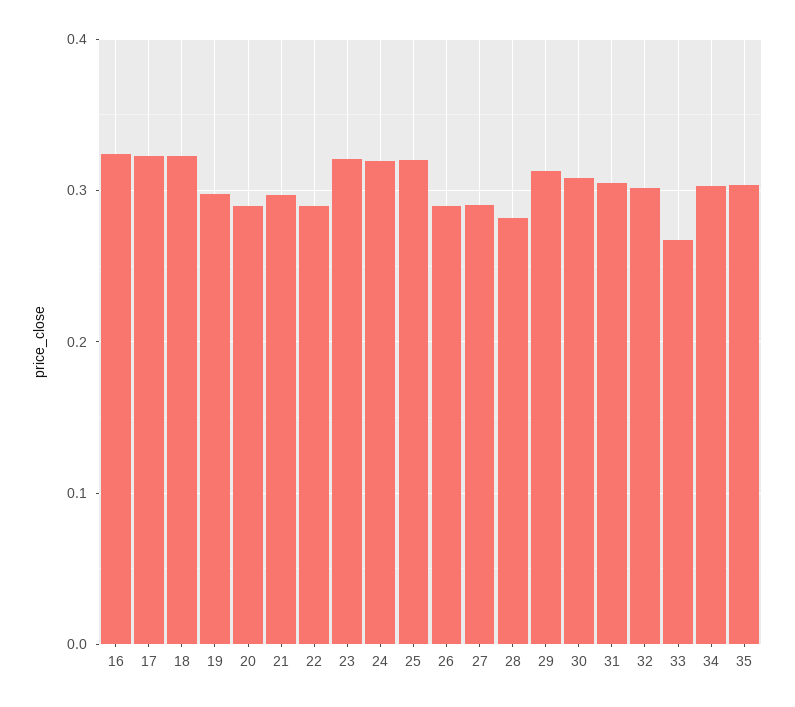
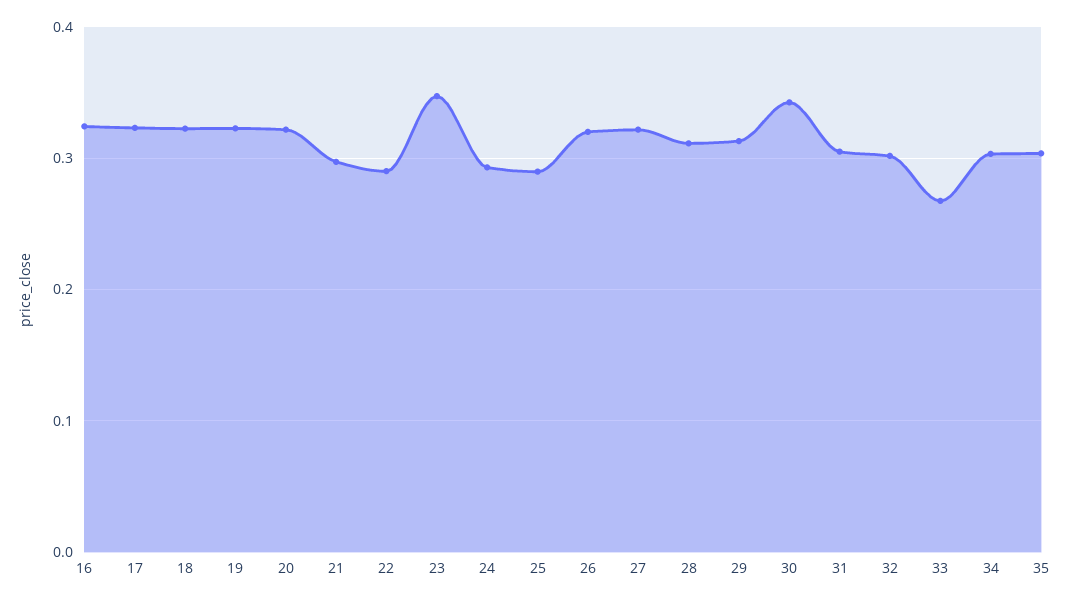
  {
    "16": 0.32,
    "17": 0.32,
    "18": 0.32,
-   "19": 0.3,
+   "19": 0.32,
-   "20": 0.29,
+   "20": 0.32,
    "21": 0.3,
    "22": 0.29,
-   "23": 0.32,
+   "23": 0.35,
-   "24": 0.32,
+   "24": 0.29,
-   "25": 0.32,
+   "25": 0.29,
-   "26": 0.29,
+   "26": 0.32,
-   "27": 0.29,
+   "27": 0.32,
-   "28": 0.28,
+   "28": 0.31,
    "29": 0.31,
-   "30": 0.31,
+   "30": 0.34,
    "31": 0.3,
    "32": 0.3,
    "33": 0.27,
    "34": 0.3,
    "35": 0.3
  }

